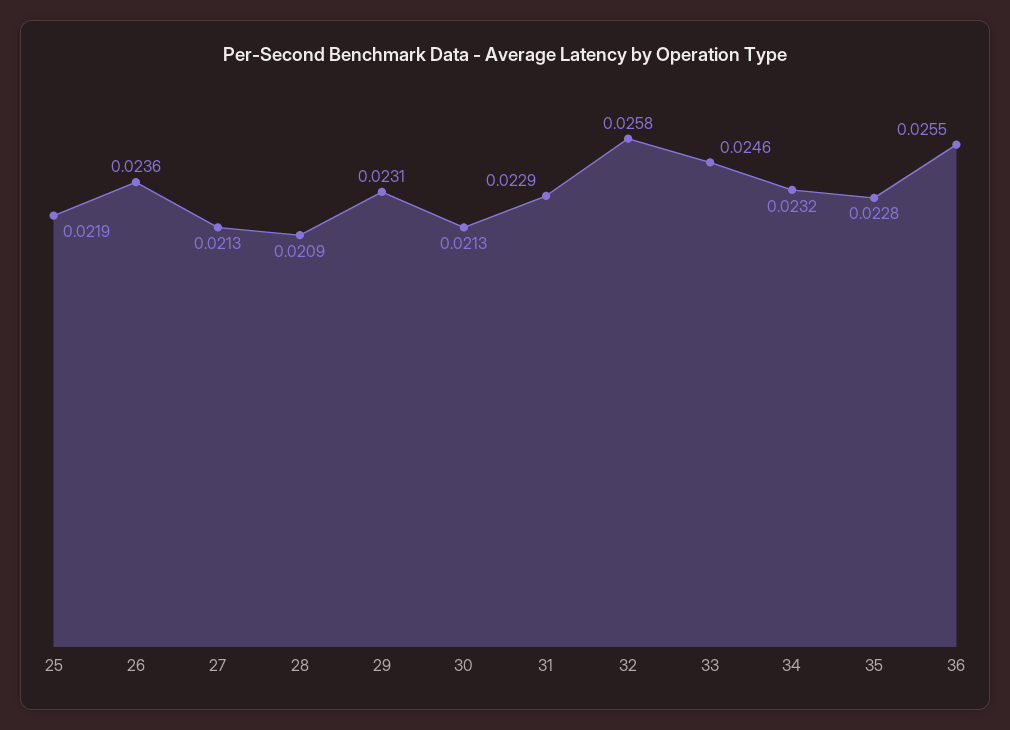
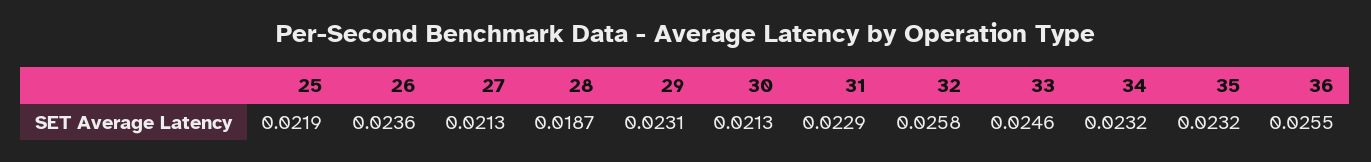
  {
    "25": 0.0219,
    "26": 0.0236,
    "27": 0.0213,
-   "28": 0.0209,
+   "28": 0.0187,
    "29": 0.0231,
    "30": 0.0213,
    "31": 0.0229,
    "32": 0.0258,
    "33": 0.0246,
    "34": 0.0232,
-   "35": 0.0228,
+   "35": 0.0232,
    "36": 0.0255
  }

